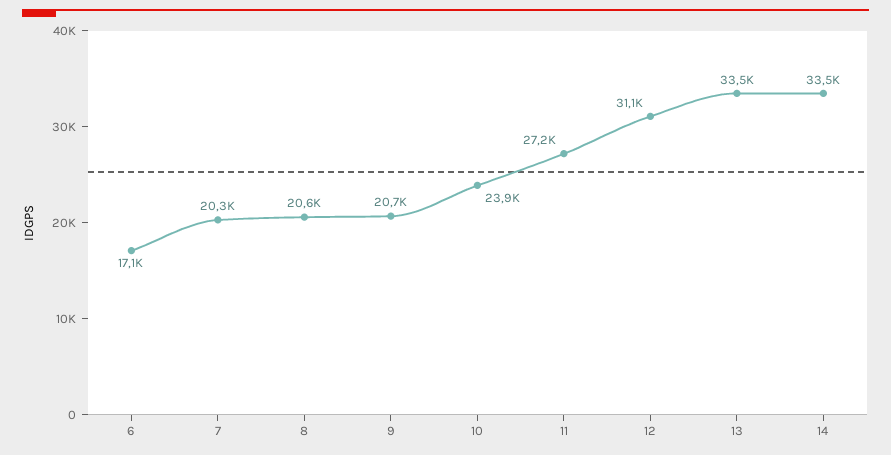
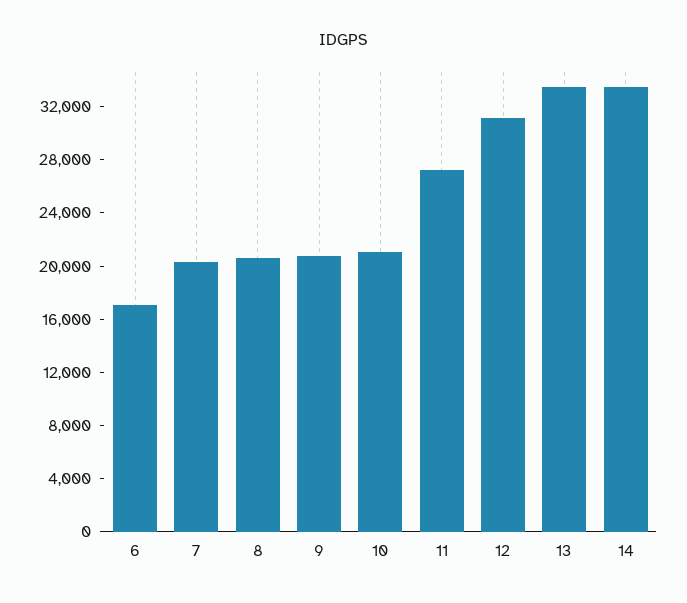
  {
    "6": 17100,
    "7": 20300,
    "8": 20600,
    "9": 20700,
-   "10": 23900,
+   "10": 21000,
    "11": 27200,
    "12": 31100,
    "13": 33500,
    "14": 33500
  }

